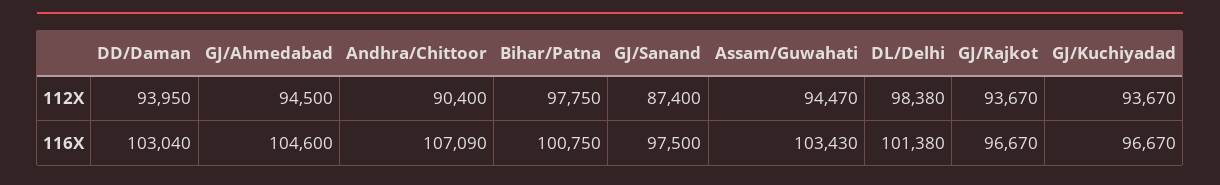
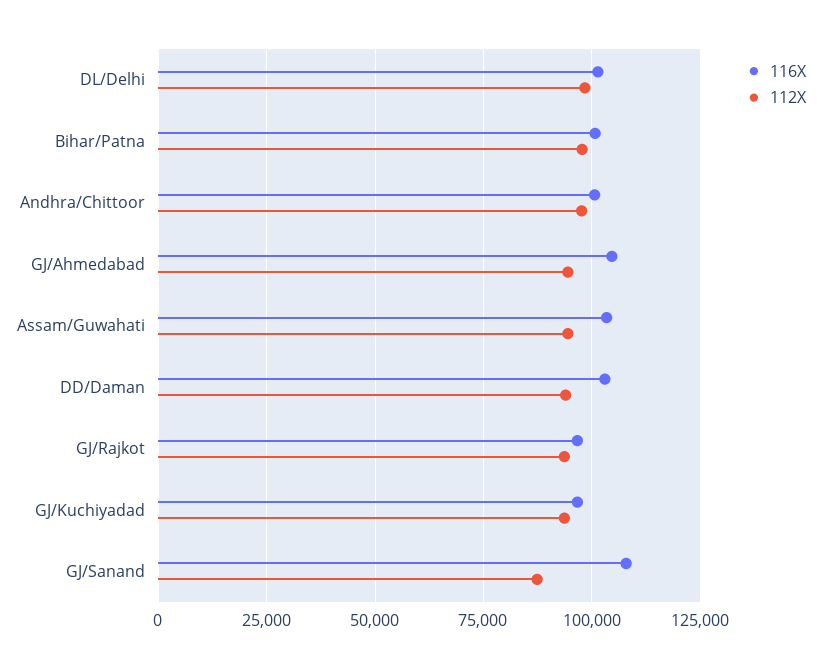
  {
    "112X": {
      "DD/Daman": 93950,
      "GJ/Ahmedabad": 94500,
-     "Andhra/Chittoor": 90400,
+     "Andhra/Chittoor": 97500,
      "Bihar/Patna": 97750,
      "GJ/Sanand": 87400,
      "Assam/Guwahati": 94470,
      "DL/Delhi": 98380,
      "GJ/Rajkot": 93670,
      "GJ/Kuchiyadad": 93670
    },
    "116X": {
      "DD/Daman": 103040,
      "GJ/Ahmedabad": 104600,
-     "Andhra/Chittoor": 107090,
+     "Andhra/Chittoor": 100000,
      "Bihar/Patna": 100750,
-     "GJ/Sanand": 97500,
+     "GJ/Sanand": 107500,
      "Assam/Guwahati": 103430,
      "DL/Delhi": 101380,
      "GJ/Rajkot": 96670,
      "GJ/Kuchiyadad": 96670
    }
  }

